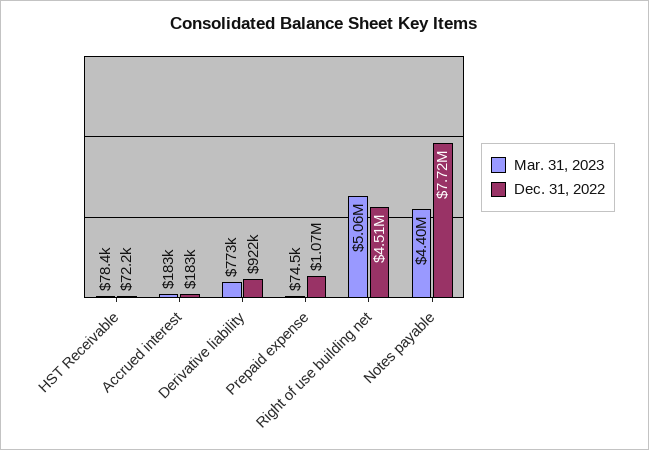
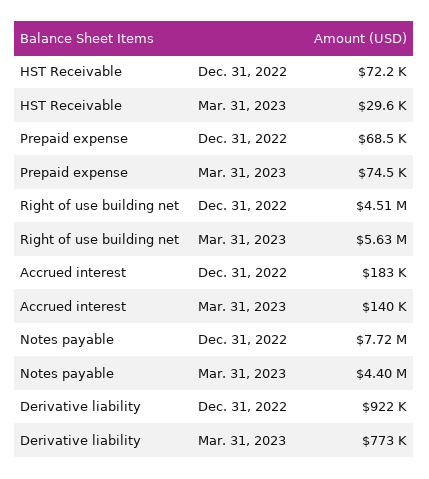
  {
    "Mar. 31, 2023": {
-     "HST Receivable": 78400,
+     "HST Receivable": 29600,
-     "Accrued interest": 183000,
+     "Accrued interest": 140000,
      "Derivative liability": 773000,
      "Prepaid expense": 74500,
-     "Right of use building net": 5060000,
+     "Right of use building net": 5630000,
      "Notes payable": 4400000
    },
    "Dec. 31, 2022": {
      "HST Receivable": 72200,
      "Accrued interest": 183000,
      "Derivative liability": 922000,
-     "Prepaid expense": 1070000,
+     "Prepaid expense": 68500,
      "Right of use building net": 4510000,
      "Notes payable": 7720000
    }
  }

